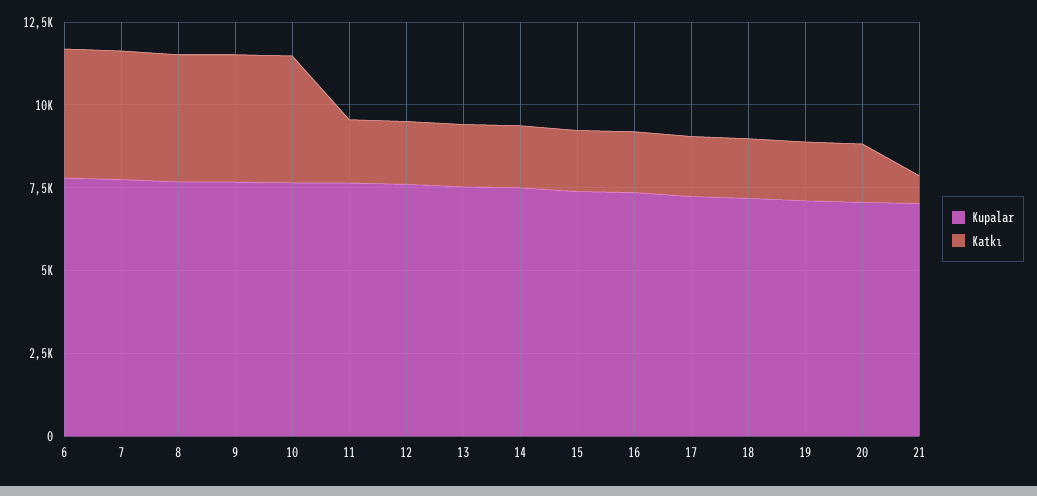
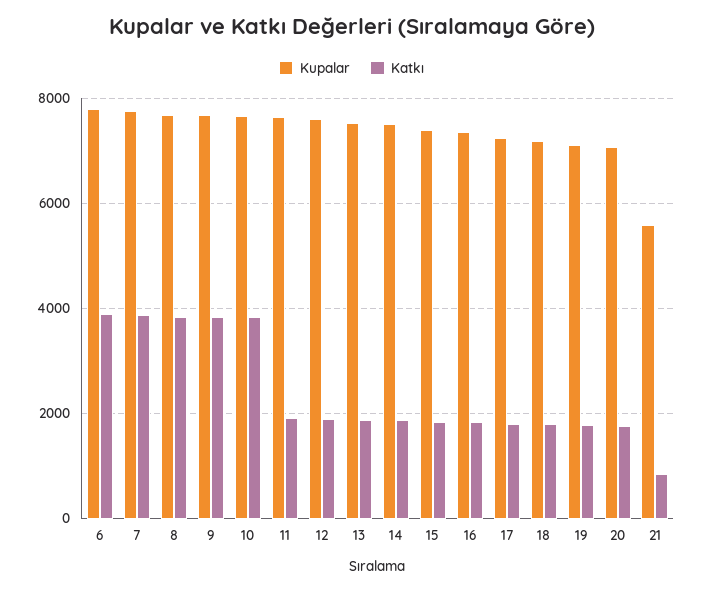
  {
    "Kupalar": {
      "6": 7800,
      "7": 7800,
      "8": 7600,
      "9": 7600,
      "10": 7600,
      "11": 7600,
      "12": 7600,
      "13": 7600,
      "14": 7600,
      "15": 7400,
      "16": 7400,
      "17": 7200,
      "18": 7200,
      "19": 7200,
      "20": 7000,
-     "21": 7000
+     "21": 5600
    },
    "Katkı": {
      "6": 3800,
      "7": 3800,
      "8": 3800,
      "9": 3800,
      "10": 3800,
      "11": 2000,
      "12": 2000,
      "13": 1800,
      "14": 1800,
      "15": 1800,
      "16": 1800,
      "17": 1800,
      "18": 1800,
      "19": 1800,
      "20": 1800,
      "21": 800
    }
  }

